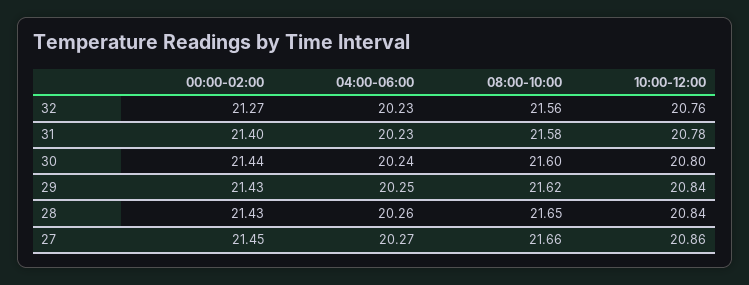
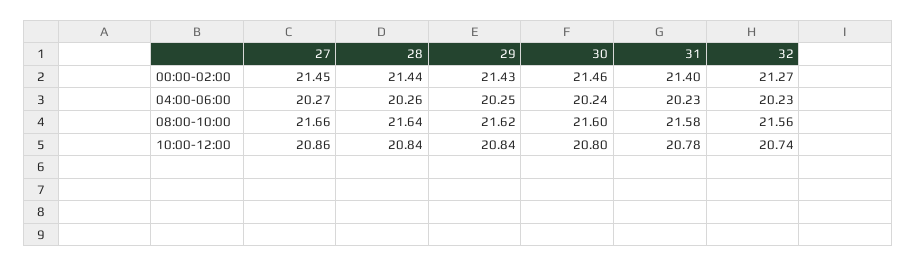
  {
    "00:00-02:00": {
      "32": 21.27,
      "31": 21.4,
-     "30": 21.44,
+     "30": 21.46,
      "29": 21.43,
-     "28": 21.43,
+     "28": 21.44,
      "27": 21.45
    },
    "04:00-06:00": {
      "32": 20.23,
      "31": 20.23,
      "30": 20.24,
      "29": 20.25,
      "28": 20.26,
      "27": 20.27
    },
    "08:00-10:00": {
      "32": 21.56,
      "31": 21.58,
      "30": 21.6,
      "29": 21.62,
-     "28": 21.65,
+     "28": 21.64,
      "27": 21.66
    },
    "10:00-12:00": {
-     "32": 20.76,
+     "32": 20.74,
      "31": 20.78,
      "30": 20.8,
      "29": 20.84,
      "28": 20.84,
      "27": 20.86
    }
  }

